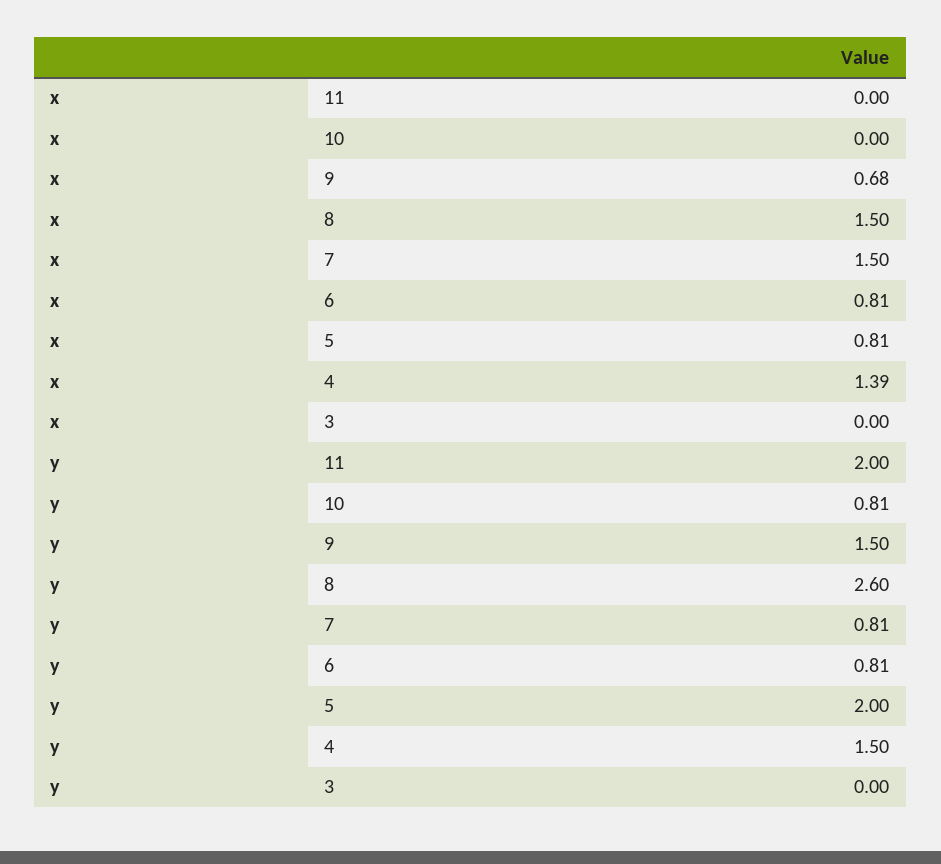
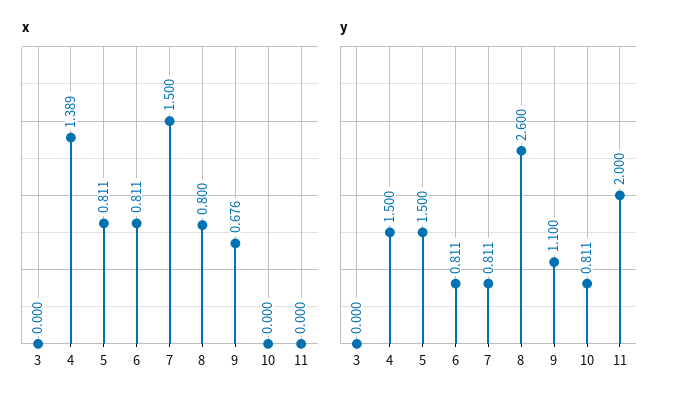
  {
    "x": {
      "11": 0,
      "10": 0,
      "9": 0.676,
-     "8": 1.5,
+     "8": 0.8,
      "7": 1.5,
      "6": 0.811,
      "5": 0.811,
      "4": 1.389,
      "3": 0
    },
    "y": {
      "11": 2,
      "10": 0.811,
-     "9": 1.5,
+     "9": 1.1,
      "8": 2.6,
      "7": 0.811,
      "6": 0.811,
-     "5": 2,
+     "5": 1.5,
      "4": 1.5,
      "3": 0
    }
  }

